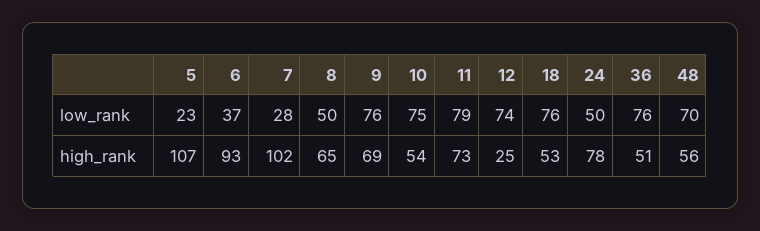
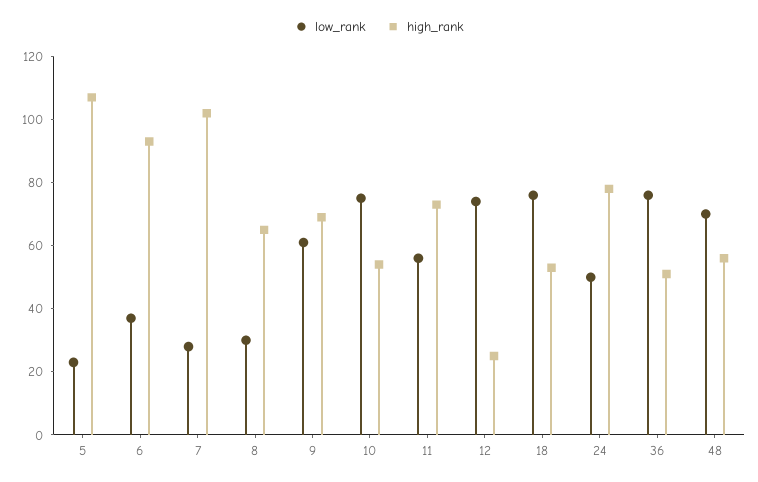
  {
    "low_rank": {
      "5": 23,
      "6": 37,
      "7": 28,
-     "8": 50,
+     "8": 30,
-     "9": 76,
+     "9": 60,
      "10": 75,
-     "11": 79,
+     "11": 55,
      "12": 74,
      "18": 76,
      "24": 50,
      "36": 76,
      "48": 70
    },
    "high_rank": {
      "5": 107,
      "6": 93,
      "7": 102,
      "8": 65,
      "9": 69,
      "10": 54,
      "11": 73,
      "12": 25,
      "18": 53,
      "24": 78,
      "36": 51,
      "48": 56
    }
  }

